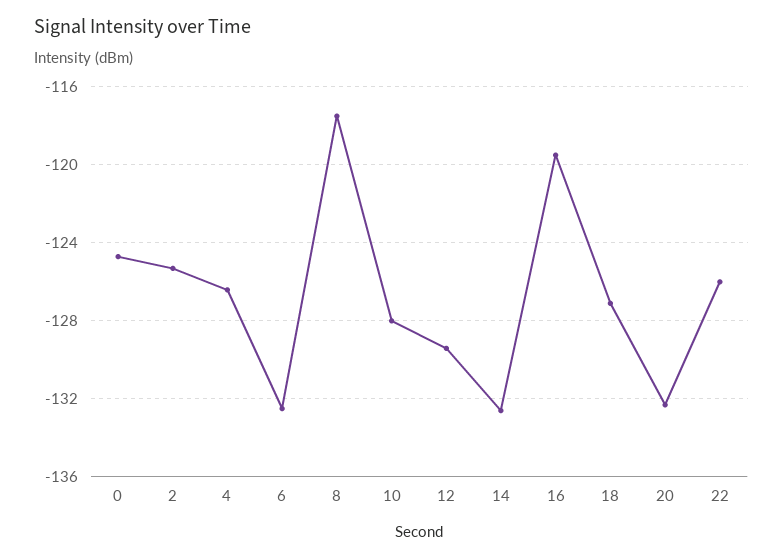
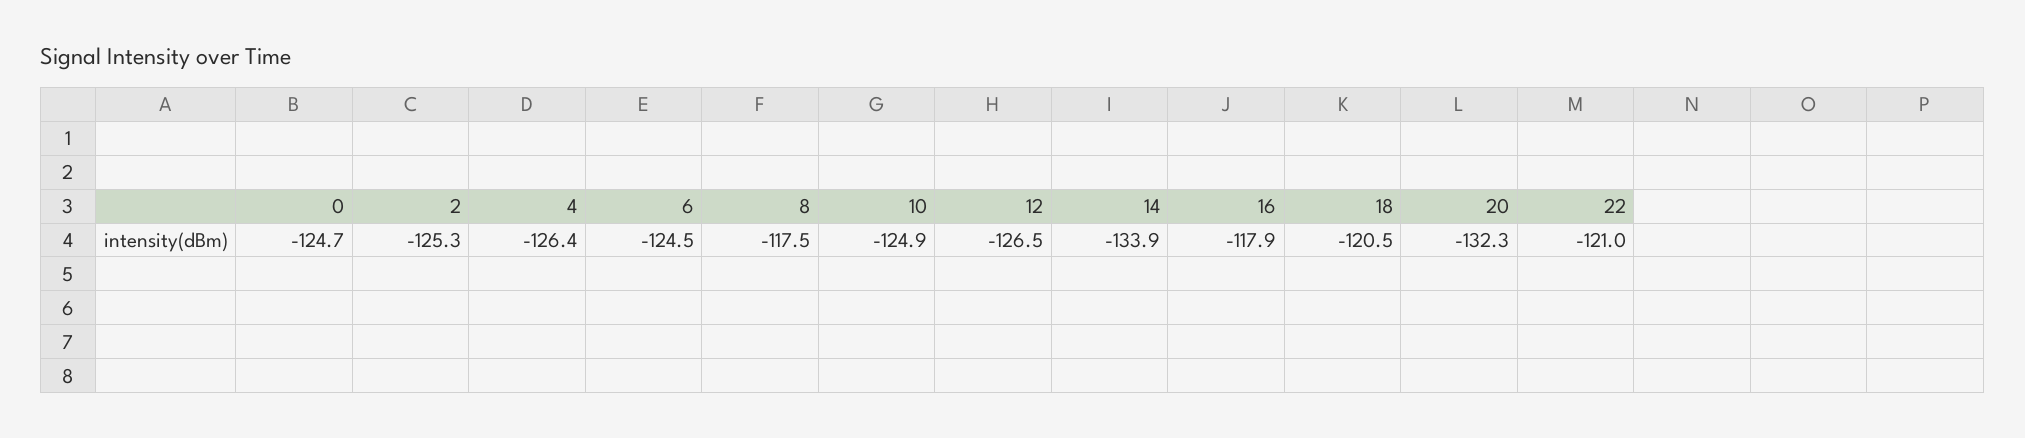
  {
    "0": -124.7,
    "2": -125.3,
    "4": -126.4,
-   "6": -132.5,
+   "6": -124.5,
    "8": -117.5,
-   "10": -128,
+   "10": -124.9,
-   "12": -129.5,
+   "12": -126.5,
-   "14": -132.5,
+   "14": -133.9,
-   "16": -119.5,
+   "16": -117.9,
-   "18": -127,
+   "18": -120.5,
    "20": -132.3,
-   "22": -126
+   "22": -121
  }

